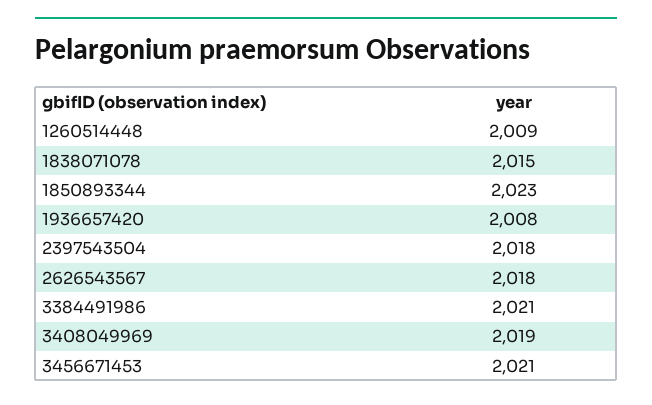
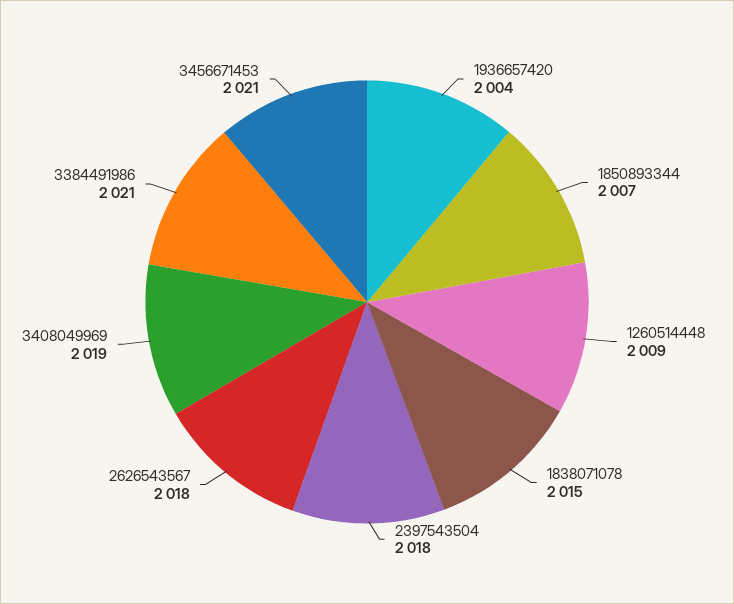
  {
    "1260514448": 2009,
    "1838071078": 2015,
-   "1850893344": 2023,
+   "1850893344": 2007,
-   "1936657420": 2008,
+   "1936657420": 2004,
    "2397543504": 2018,
    "2626543567": 2018,
    "3384491986": 2021,
    "3408049969": 2019,
    "3456671453": 2021
  }

